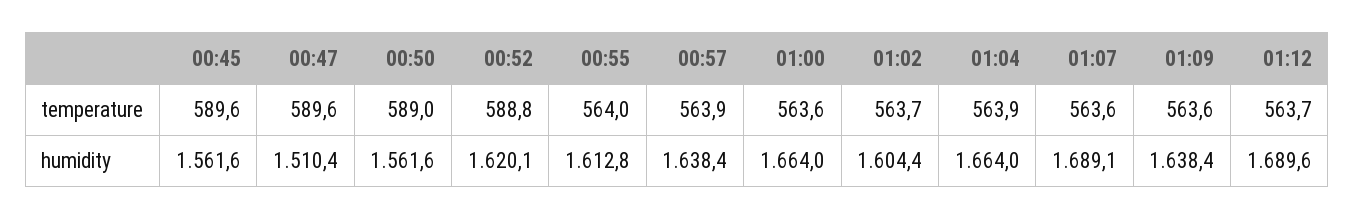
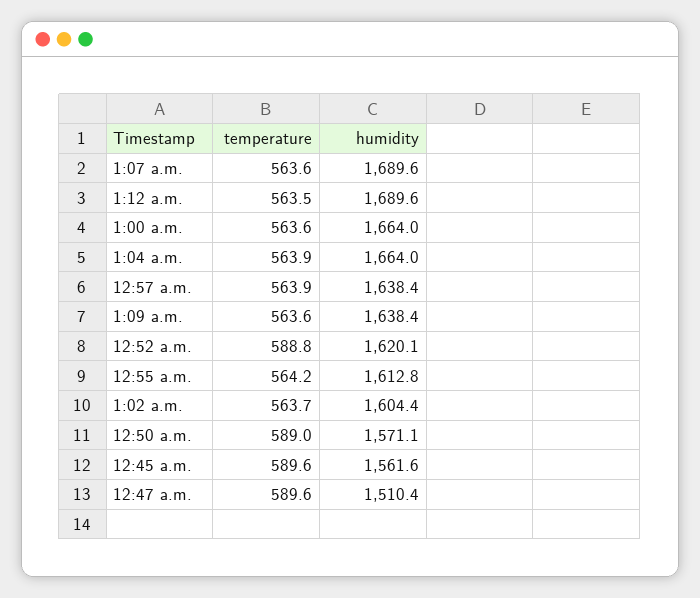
  {
    "00:45": {
      "temperature": 589.6,
      "humidity": 1561.6
    },
    "00:47": {
      "temperature": 589.6,
      "humidity": 1510.4
    },
    "00:50": {
      "temperature": 589,
-     "humidity": 1561.6
+     "humidity": 1571.1
    },
    "00:52": {
      "temperature": 588.8,
      "humidity": 1620.1
    },
    "00:55": {
-     "temperature": 564,
+     "temperature": 564.2,
      "humidity": 1612.8
    },
    "00:57": {
      "temperature": 563.9,
      "humidity": 1638.4
    },
    "01:00": {
      "temperature": 563.6,
      "humidity": 1664
    },
    "01:02": {
      "temperature": 563.7,
      "humidity": 1604.4
    },
    "01:04": {
      "temperature": 563.9,
      "humidity": 1664
    },
    "01:07": {
      "temperature": 563.6,
-     "humidity": 1689.1
+     "humidity": 1689.6
    },
    "01:09": {
      "temperature": 563.6,
      "humidity": 1638.4
    },
    "01:12": {
-     "temperature": 563.7,
+     "temperature": 563.5,
      "humidity": 1689.6
    }
  }

